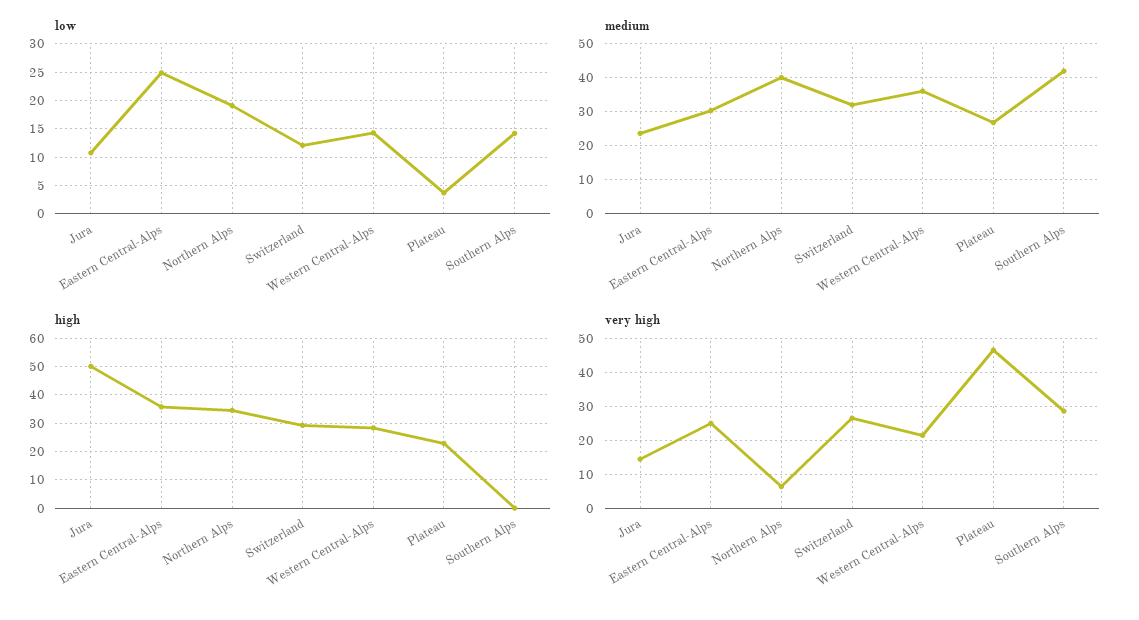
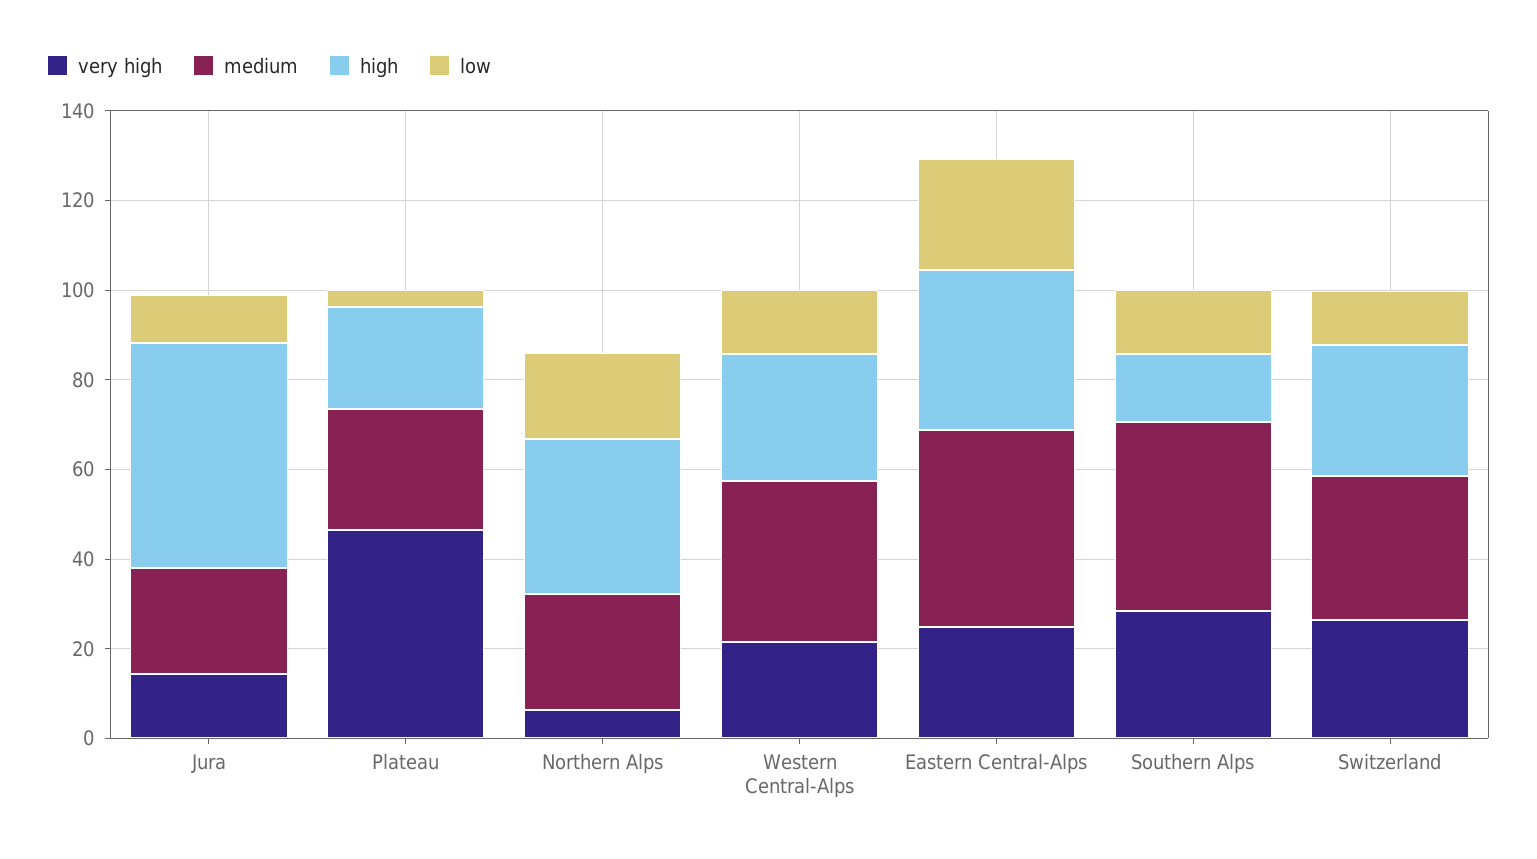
  {
    "low": {
      "Jura": 10,
      "Eastern Central-Alps": 25,
      "Northern Alps": 20,
      "Switzerland": 12.5,
      "Western Central-Alps": 15,
      "Plateau": 2.5,
      "Southern Alps": 15
    },
    "medium": {
      "Jura": 24,
-     "Eastern Central-Alps": 30,
+     "Eastern Central-Alps": 45,
-     "Northern Alps": 40,
+     "Northern Alps": 25,
      "Switzerland": 32,
      "Western Central-Alps": 36,
      "Plateau": 26,
      "Southern Alps": 42
    },
    "high": {
      "Jura": 50,
      "Eastern Central-Alps": 35,
      "Northern Alps": 35,
      "Switzerland": 30,
      "Western Central-Alps": 27.5,
      "Plateau": 22.5,
-     "Southern Alps": 0
+     "Southern Alps": 15
    },
    "very high": {
      "Jura": 14,
      "Eastern Central-Alps": 24,
      "Northern Alps": 6,
      "Switzerland": 26,
      "Western Central-Alps": 22,
      "Plateau": 46,
      "Southern Alps": 28
    }
  }

